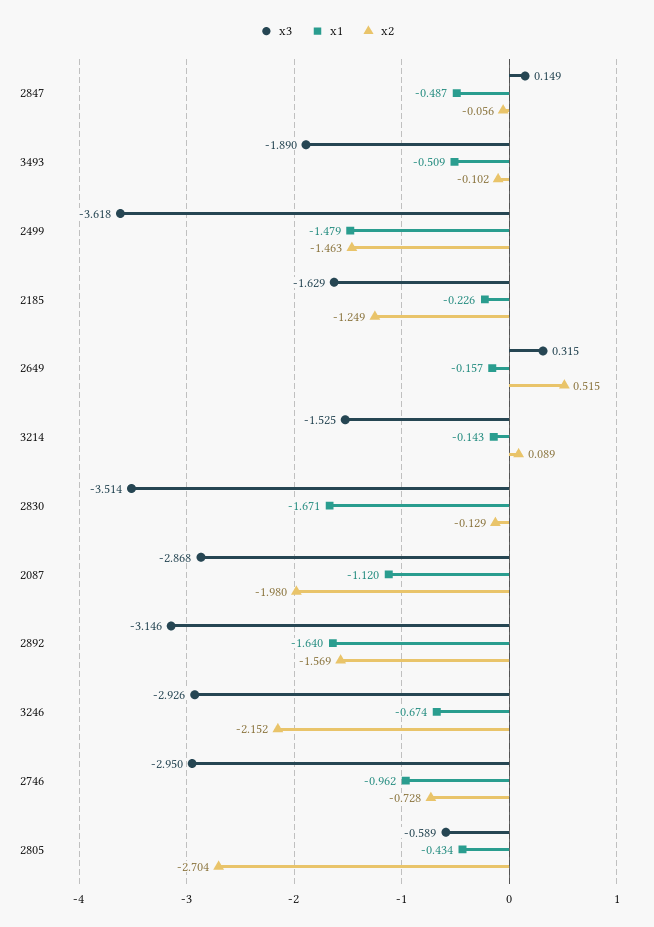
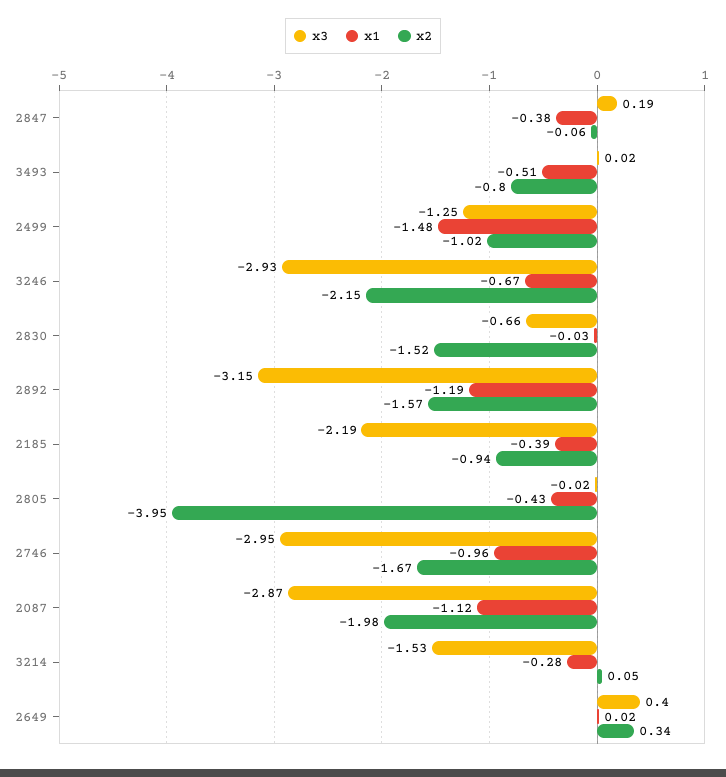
  {
    "x3": {
-     "2847": 0.149,
+     "2847": 0.19,
-     "3493": -1.89,
+     "3493": 0.02,
-     "2499": -3.618,
+     "2499": -1.25,
-     "2185": -1.629,
+     "2185": -2.19,
-     "2649": 0.315,
+     "2649": 0.4,
      "3214": -1.525,
-     "2830": -3.514,
+     "2830": -0.66,
      "2087": -2.868,
      "2892": -3.146,
      "3246": -2.926,
      "2746": -2.95,
-     "2805": -0.589
+     "2805": -0.02
    },
    "x1": {
-     "2847": -0.487,
+     "2847": -0.38,
      "3493": -0.509,
      "2499": -1.479,
-     "2185": -0.226,
+     "2185": -0.39,
-     "2649": -0.157,
+     "2649": 0.02,
-     "3214": -0.143,
+     "3214": -0.28,
-     "2830": -1.671,
+     "2830": -0.03,
      "2087": -1.12,
-     "2892": -1.64,
+     "2892": -1.19,
      "3246": -0.674,
      "2746": -0.962,
      "2805": -0.434
    },
    "x2": {
      "2847": -0.056,
-     "3493": -0.102,
+     "3493": -0.8,
-     "2499": -1.463,
+     "2499": -1.02,
-     "2185": -1.249,
+     "2185": -0.94,
-     "2649": 0.515,
+     "2649": 0.34,
-     "3214": 0.089,
+     "3214": 0.05,
-     "2830": -0.129,
+     "2830": -1.52,
      "2087": -1.98,
      "2892": -1.569,
      "3246": -2.152,
-     "2746": -0.728,
+     "2746": -1.67,
-     "2805": -2.704
+     "2805": -3.95
    }
  }

